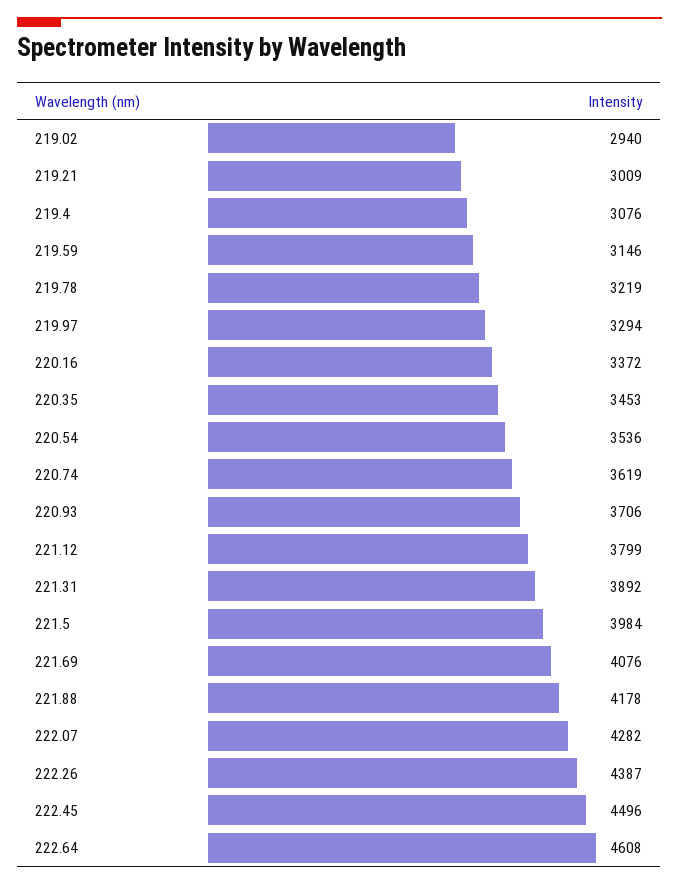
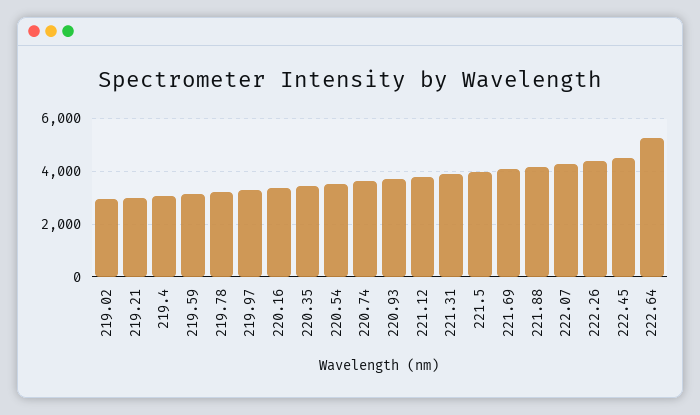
  {
    "219.02": 2940,
    "219.21": 3009,
    "219.4": 3076,
    "219.59": 3146,
    "219.78": 3219,
    "219.97": 3294,
    "220.16": 3372,
    "220.35": 3453,
    "220.54": 3536,
    "220.74": 3619,
    "220.93": 3706,
    "221.12": 3799,
    "221.31": 3892,
    "221.5": 3984,
    "221.69": 4076,
    "221.88": 4178,
    "222.07": 4282,
    "222.26": 4387,
    "222.45": 4496,
-   "222.64": 4608
+   "222.64": 5250
  }

